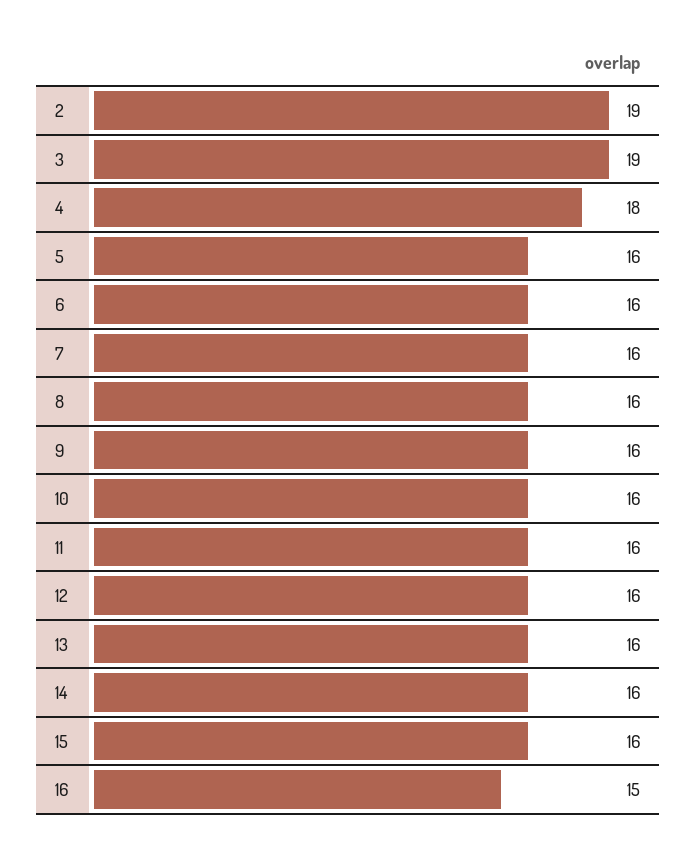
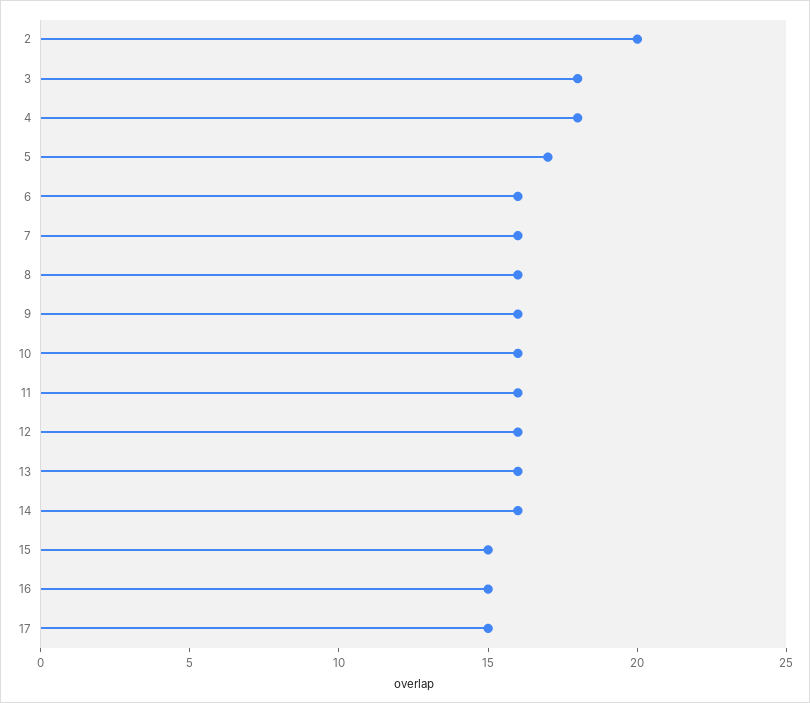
  {
-   "2": 19,
+   "2": 20,
-   "3": 19,
+   "3": 18,
    "4": 18,
-   "5": 16,
+   "5": 17,
    "6": 16,
    "7": 16,
    "8": 16,
    "9": 16,
    "10": 16,
    "11": 16,
    "12": 16,
    "13": 16,
    "14": 16,
-   "15": 16,
+   "15": 15,
-   "16": 15
+   "16": 15,
+   "17": 15
  }

